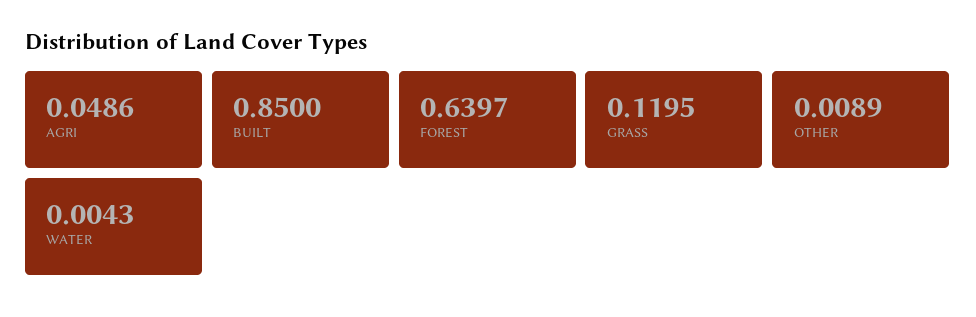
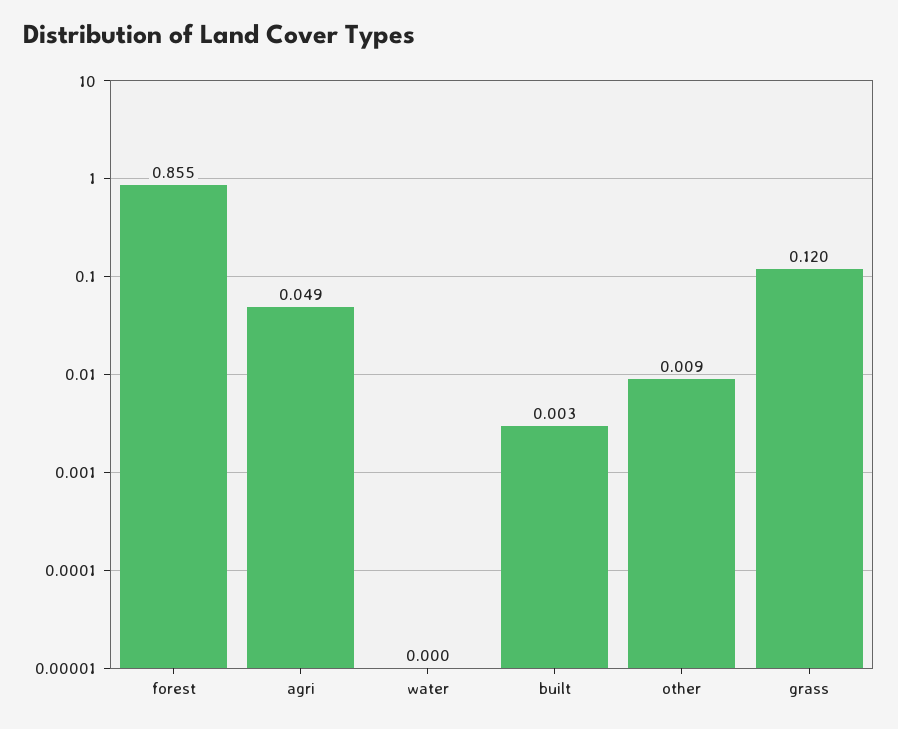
  {
    "AGRI": 0.0486,
-   "BUILT": 0.85,
+   "BUILT": 0.003,
-   "FOREST": 0.6397,
+   "FOREST": 0.855,
    "GRASS": 0.1195,
    "OTHER": 0.0089,
-   "WATER": 0.0043
+   "WATER": 0
  }

